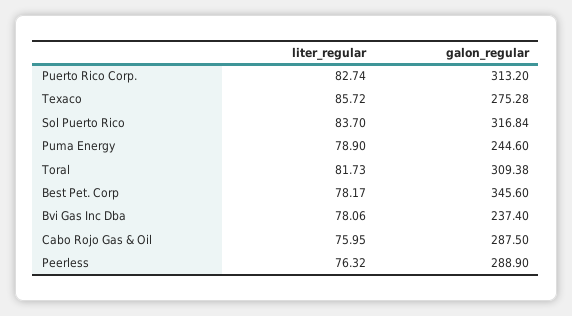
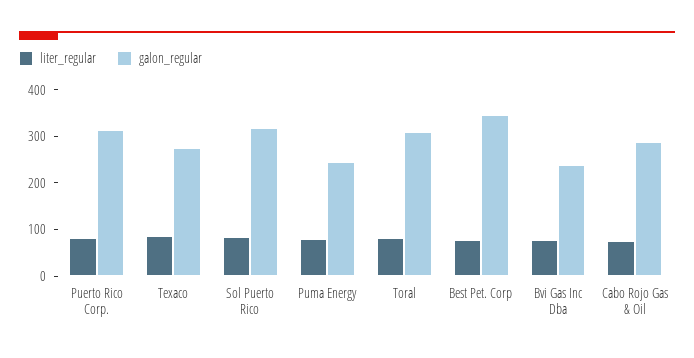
  {
    "liter_regular": {
      "Puerto Rico Corp.": 82.74,
      "Texaco": 85.72,
      "Sol Puerto Rico": 83.7,
      "Puma Energy": 78.9,
      "Toral": 81.73,
      "Best Pet. Corp": 78.17,
      "Bvi Gas Inc Dba": 78.06,
-     "Cabo Rojo Gas & Oil": 75.95,
+     "Cabo Rojo Gas & Oil": 75.95
-     "Peerless": 76.32
    },
    "galon_regular": {
      "Puerto Rico Corp.": 313.2,
      "Texaco": 275.28,
      "Sol Puerto Rico": 316.84,
      "Puma Energy": 244.6,
      "Toral": 309.38,
      "Best Pet. Corp": 345.6,
      "Bvi Gas Inc Dba": 237.4,
-     "Cabo Rojo Gas & Oil": 287.5,
+     "Cabo Rojo Gas & Oil": 287.5
-     "Peerless": 288.9
    }
  }

